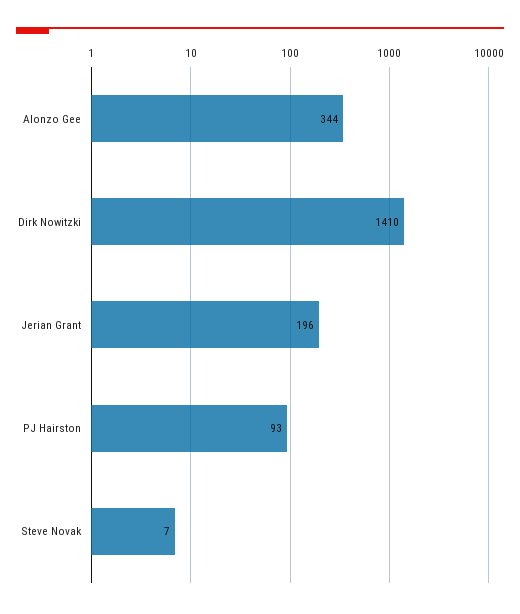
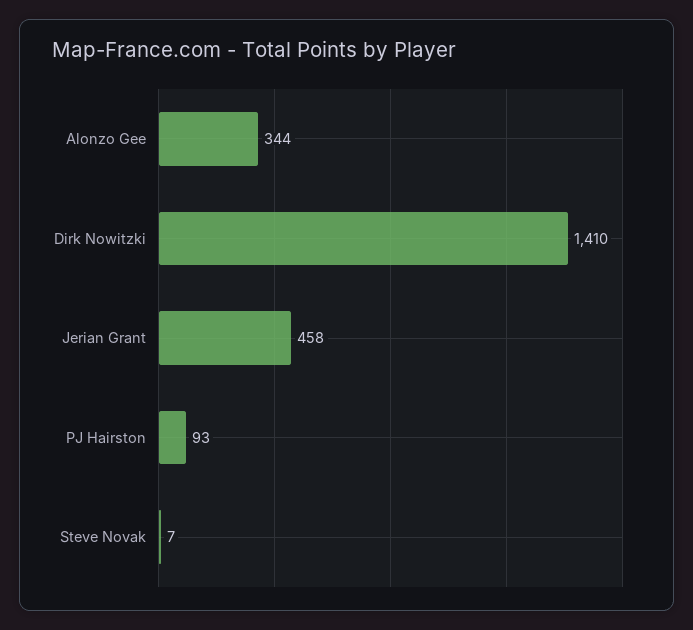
  {
    "Alonzo Gee": 344,
    "Dirk Nowitzki": 1410,
-   "Jerian Grant": 196,
+   "Jerian Grant": 458,
    "PJ Hairston": 93,
    "Steve Novak": 7
  }

